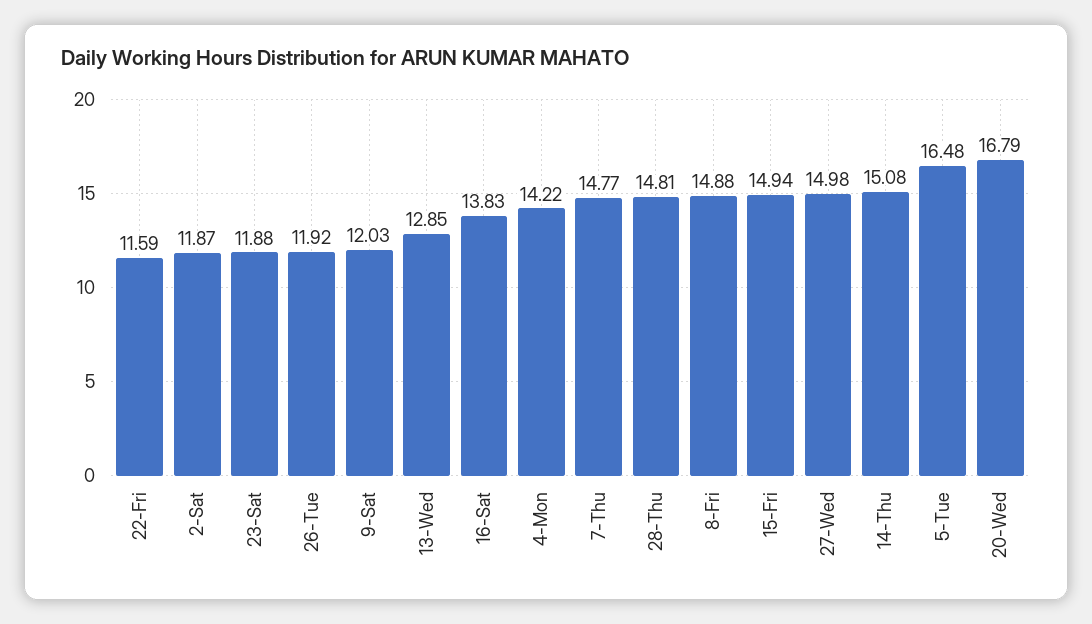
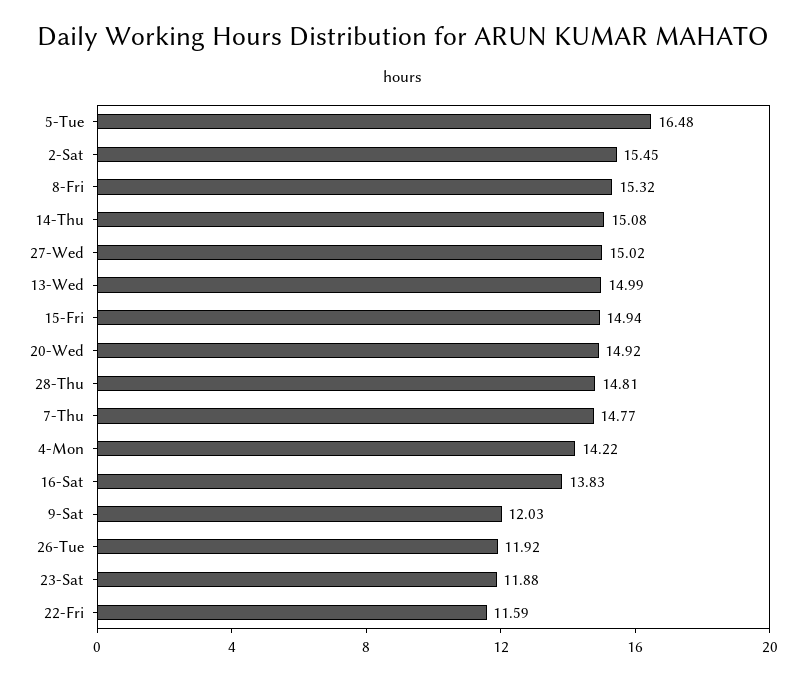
  {
    "22-Fri": 11.59,
-   "2-Sat": 11.87,
+   "2-Sat": 15.45,
    "23-Sat": 11.88,
    "26-Tue": 11.92,
    "9-Sat": 12.03,
-   "13-Wed": 12.85,
+   "13-Wed": 14.99,
    "16-Sat": 13.83,
    "4-Mon": 14.22,
    "7-Thu": 14.77,
    "28-Thu": 14.81,
-   "8-Fri": 14.88,
+   "8-Fri": 15.32,
    "15-Fri": 14.94,
-   "27-Wed": 14.98,
+   "27-Wed": 15.02,
    "14-Thu": 15.08,
    "5-Tue": 16.48,
-   "20-Wed": 16.79
+   "20-Wed": 14.92
  }

